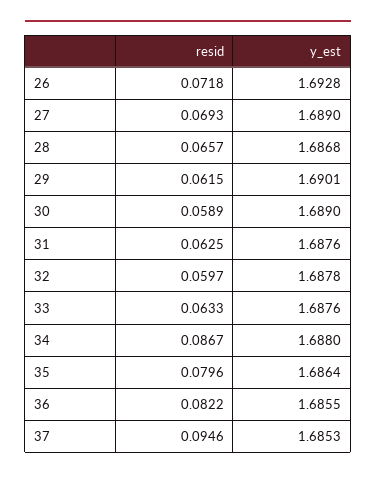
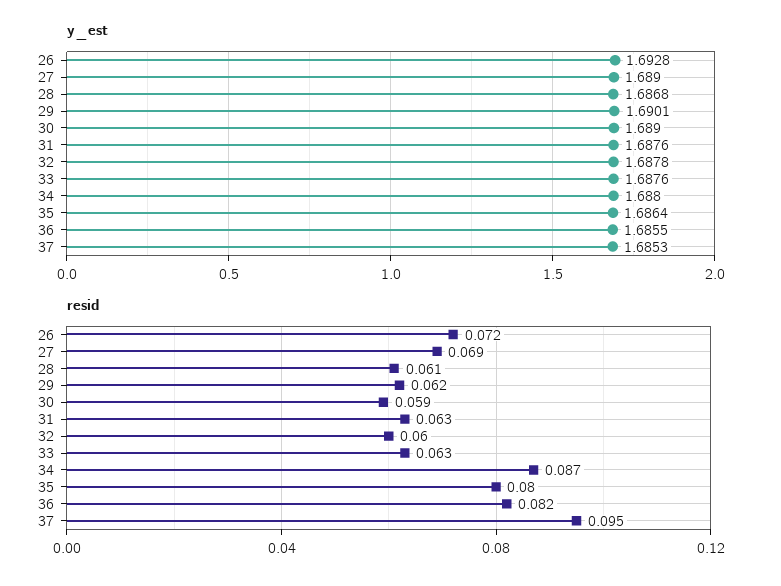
  {
    "resid": {
      "26": 0.0718,
      "27": 0.0693,
-     "28": 0.0657,
+     "28": 0.061,
      "29": 0.0615,
      "30": 0.0589,
      "31": 0.0625,
      "32": 0.0597,
      "33": 0.0633,
      "34": 0.0867,
      "35": 0.0796,
      "36": 0.0822,
      "37": 0.0946
    },
    "y_est": {
      "26": 1.6928,
      "27": 1.689,
      "28": 1.6868,
      "29": 1.6901,
      "30": 1.689,
      "31": 1.6876,
      "32": 1.6878,
      "33": 1.6876,
      "34": 1.688,
      "35": 1.6864,
      "36": 1.6855,
      "37": 1.6853
    }
  }

